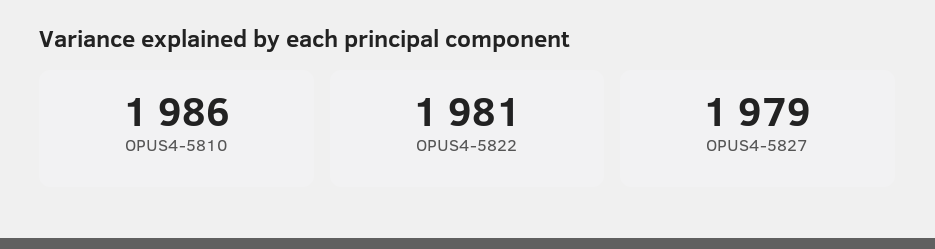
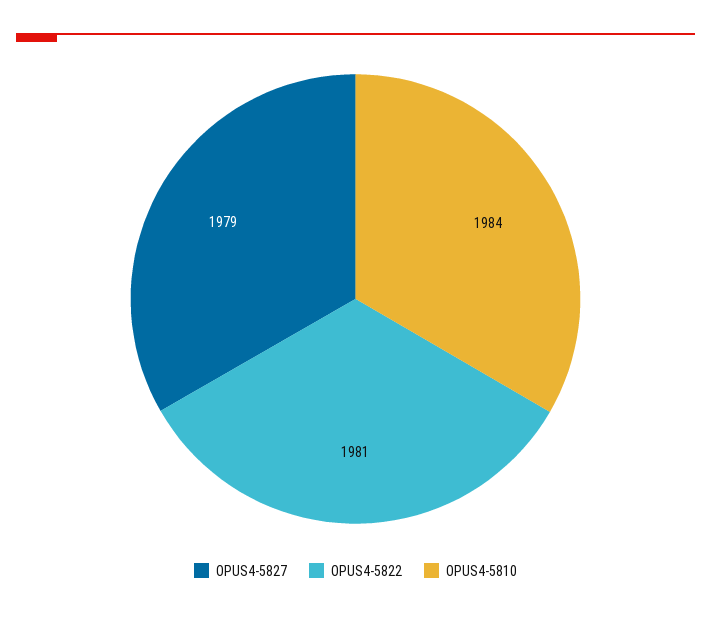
  {
-   "OPUS4-5810": 1986,
+   "OPUS4-5810": 1984,
    "OPUS4-5822": 1981,
    "OPUS4-5827": 1979
  }

